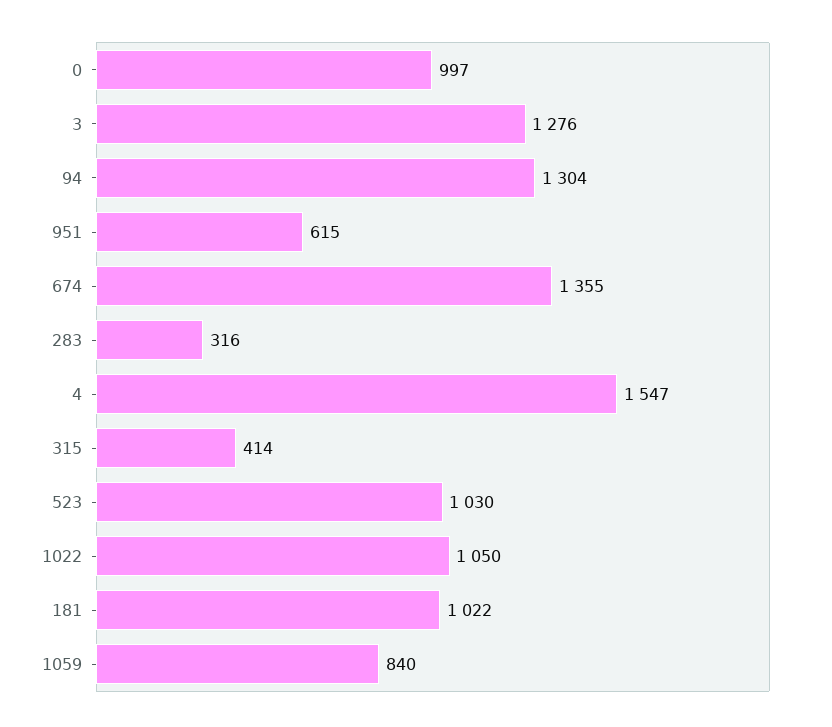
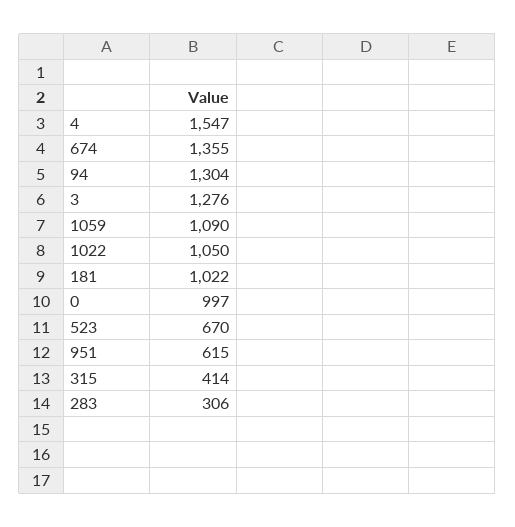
  {
    "0": 997,
    "3": 1276,
    "94": 1304,
    "951": 615,
    "674": 1355,
-   "283": 316,
+   "283": 306,
    "4": 1547,
    "315": 414,
-   "523": 1030,
+   "523": 670,
    "1022": 1050,
    "181": 1022,
-   "1059": 840
+   "1059": 1090
  }

